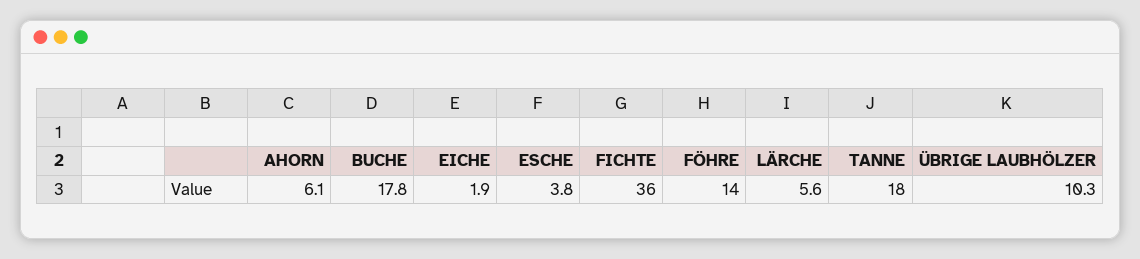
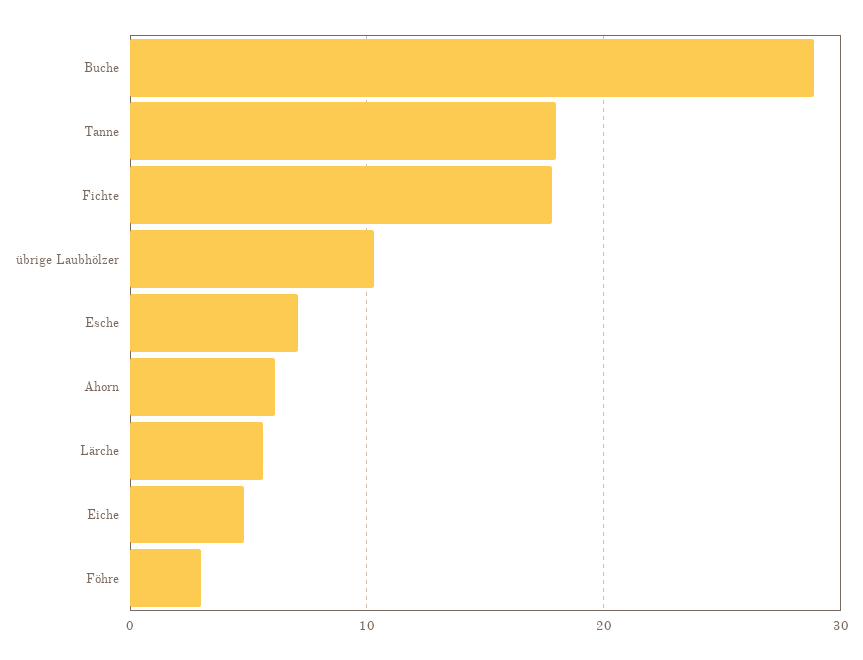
  {
    "AHORN": 6.1,
-   "BUCHE": 17.8,
+   "BUCHE": 29,
-   "EICHE": 1.9,
+   "EICHE": 5,
-   "ESCHE": 3.8,
+   "ESCHE": 7,
-   "FICHTE": 36,
+   "FICHTE": 18,
-   "FÖHRE": 14,
+   "FÖHRE": 3,
    "LÄRCHE": 5.6,
    "TANNE": 18,
    "ÜBRIGE LAUBHÖLZER": 10.3
  }

